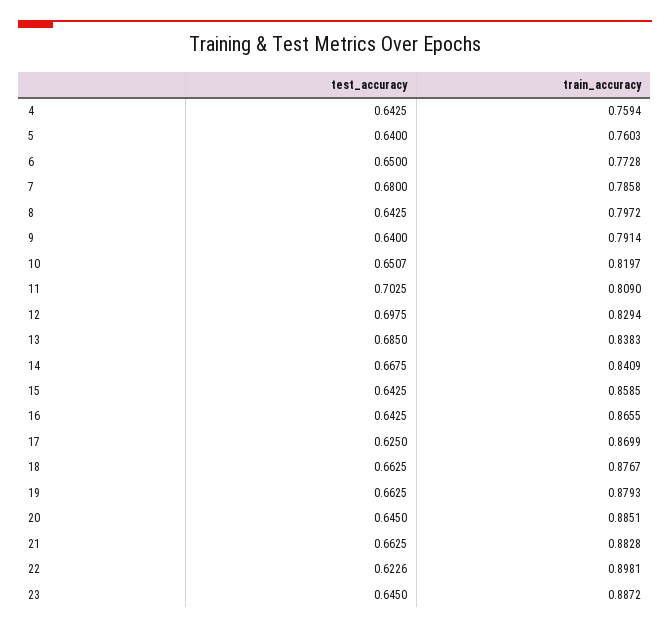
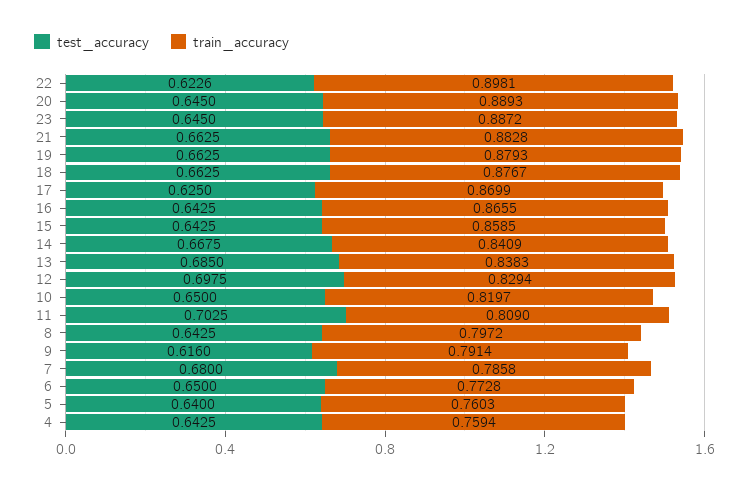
  {
    "test_accuracy": {
      "4": 0.6425,
      "5": 0.64,
      "6": 0.65,
      "7": 0.68,
      "8": 0.6425,
-     "9": 0.64,
+     "9": 0.616,
-     "10": 0.6507,
+     "10": 0.65,
      "11": 0.7025,
      "12": 0.6975,
      "13": 0.685,
      "14": 0.6675,
      "15": 0.6425,
      "16": 0.6425,
      "17": 0.625,
      "18": 0.6625,
      "19": 0.6625,
      "20": 0.645,
      "21": 0.6625,
      "22": 0.6226,
      "23": 0.645
    },
    "train_accuracy": {
      "4": 0.7594,
      "5": 0.7603,
      "6": 0.7728,
      "7": 0.7858,
      "8": 0.7972,
      "9": 0.7914,
      "10": 0.8197,
      "11": 0.809,
      "12": 0.8294,
      "13": 0.8383,
      "14": 0.8409,
      "15": 0.8585,
      "16": 0.8655,
      "17": 0.8699,
      "18": 0.8767,
      "19": 0.8793,
-     "20": 0.8851,
+     "20": 0.8893,
      "21": 0.8828,
      "22": 0.8981,
      "23": 0.8872
    }
  }

